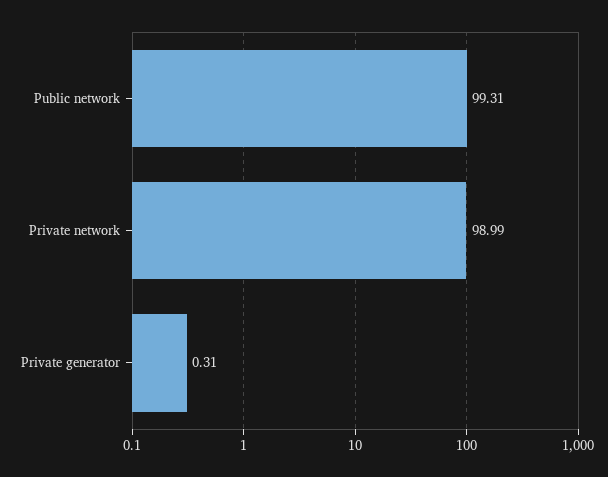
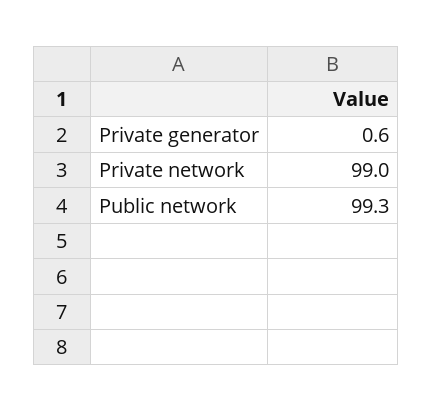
  {
    "Public network": 99.31,
    "Private network": 98.99,
-   "Private generator": 0.31
+   "Private generator": 0.6
  }

